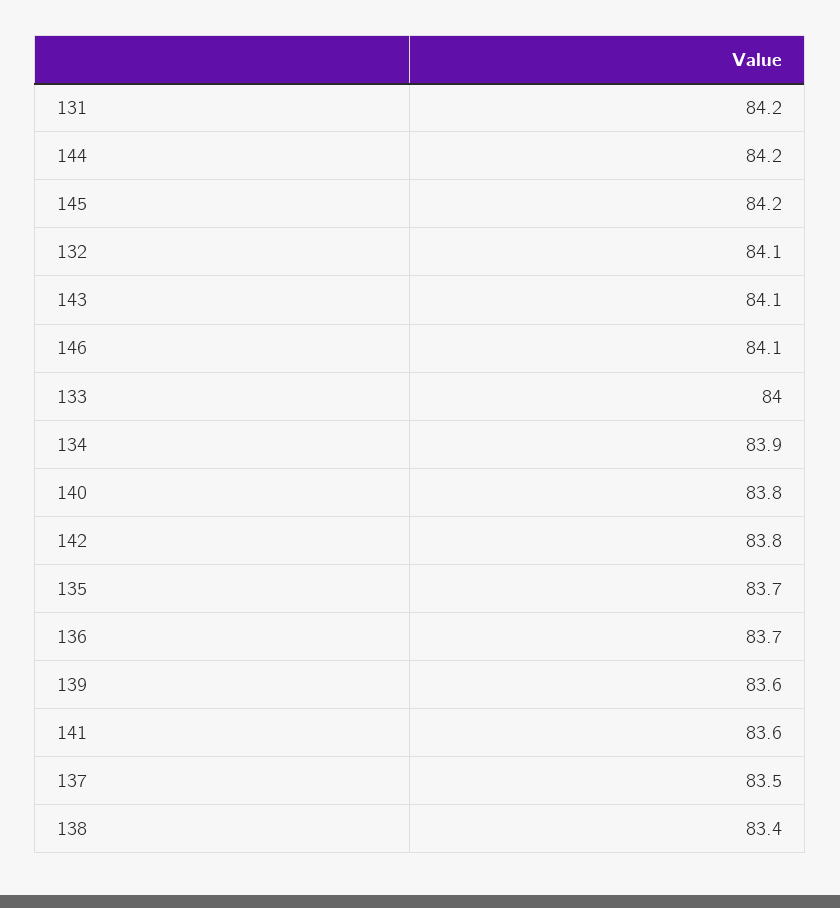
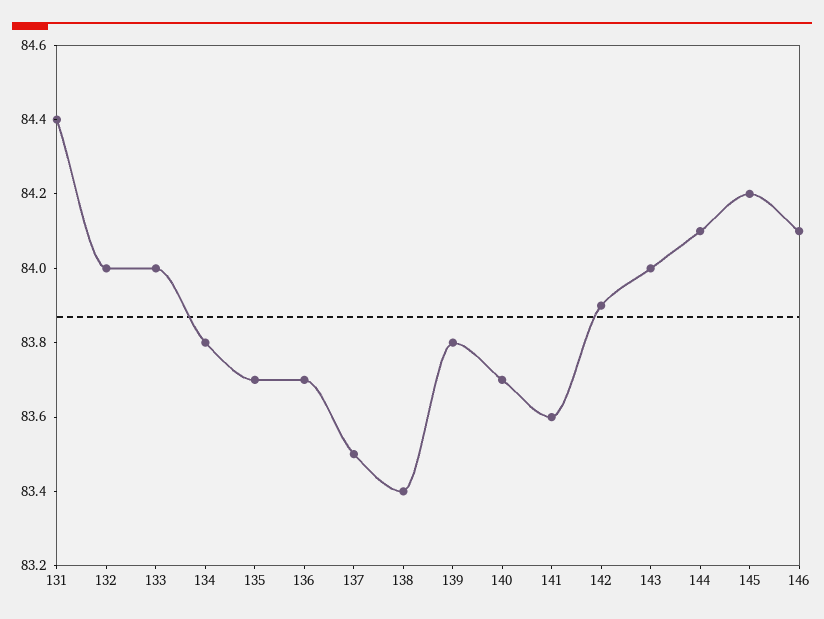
  {
-   "131": 84.2,
+   "131": 84.4,
-   "144": 84.2,
+   "144": 84.1,
    "145": 84.2,
-   "132": 84.1,
+   "132": 84,
-   "143": 84.1,
+   "143": 84,
    "146": 84.1,
    "133": 84,
-   "134": 83.9,
+   "134": 83.8,
-   "140": 83.8,
+   "140": 83.7,
-   "142": 83.8,
+   "142": 83.9,
    "135": 83.7,
    "136": 83.7,
-   "139": 83.6,
+   "139": 83.8,
    "141": 83.6,
    "137": 83.5,
    "138": 83.4
  }

